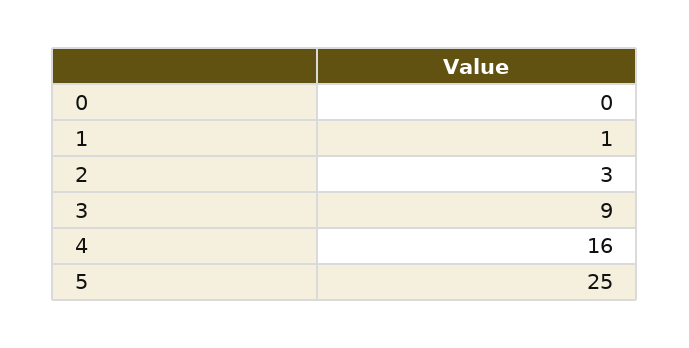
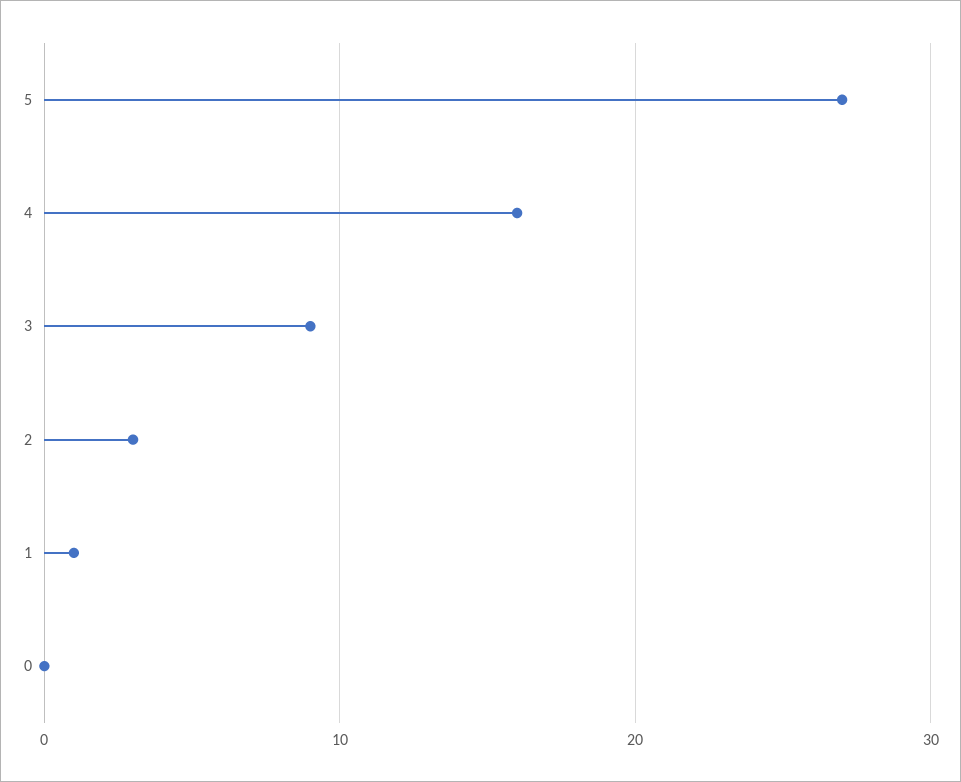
  {
    "0": 0,
    "1": 1,
    "2": 3,
    "3": 9,
    "4": 16,
-   "5": 25
+   "5": 27
  }

